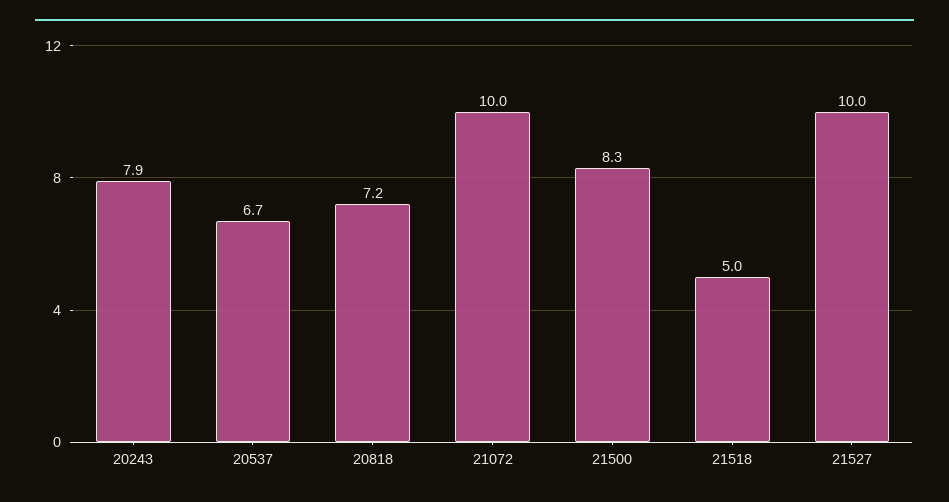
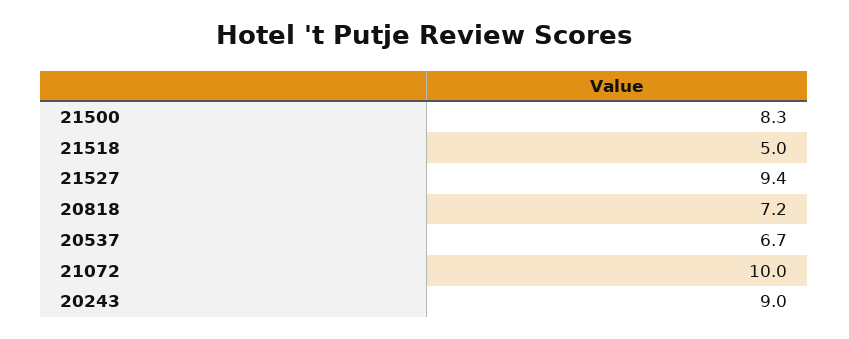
  {
-   "20243": 7.9,
+   "20243": 9,
    "20537": 6.7,
    "20818": 7.2,
    "21072": 10,
    "21500": 8.3,
    "21518": 5,
-   "21527": 10
+   "21527": 9.4
  }

